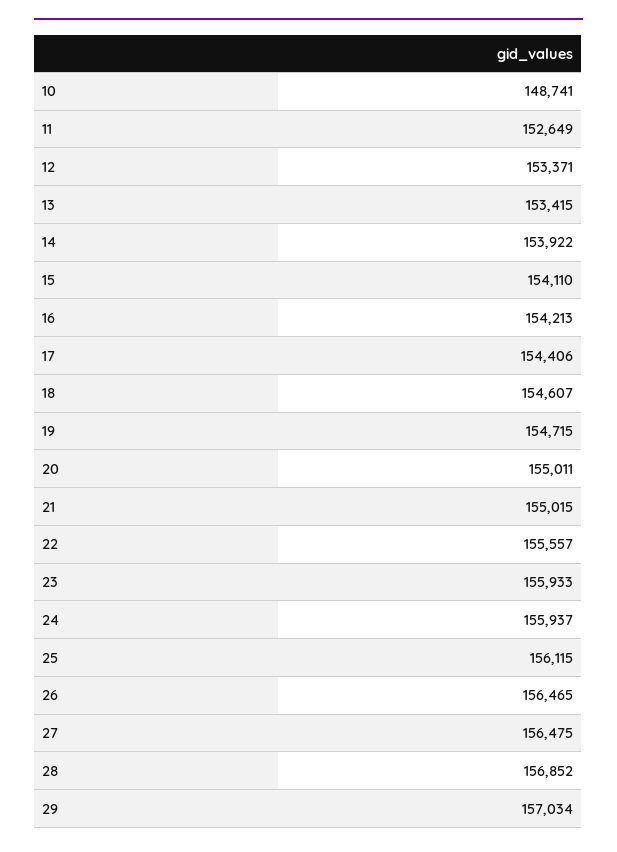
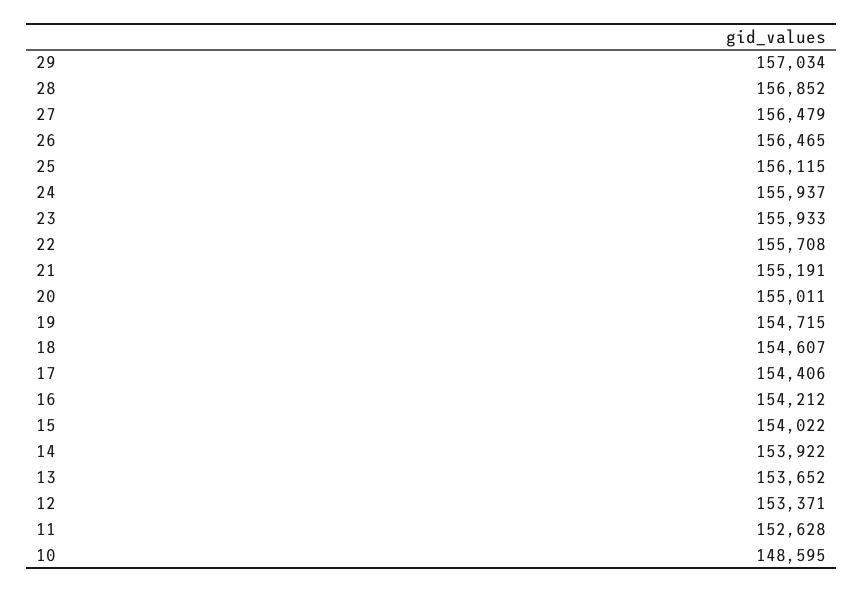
  {
-   "10": 148741,
+   "10": 148595,
-   "11": 152649,
+   "11": 152628,
    "12": 153371,
-   "13": 153415,
+   "13": 153652,
    "14": 153922,
-   "15": 154110,
+   "15": 154022,
-   "16": 154213,
+   "16": 154212,
    "17": 154406,
    "18": 154607,
    "19": 154715,
    "20": 155011,
-   "21": 155015,
+   "21": 155191,
-   "22": 155557,
+   "22": 155708,
    "23": 155933,
    "24": 155937,
    "25": 156115,
    "26": 156465,
-   "27": 156475,
+   "27": 156479,
    "28": 156852,
    "29": 157034
  }

